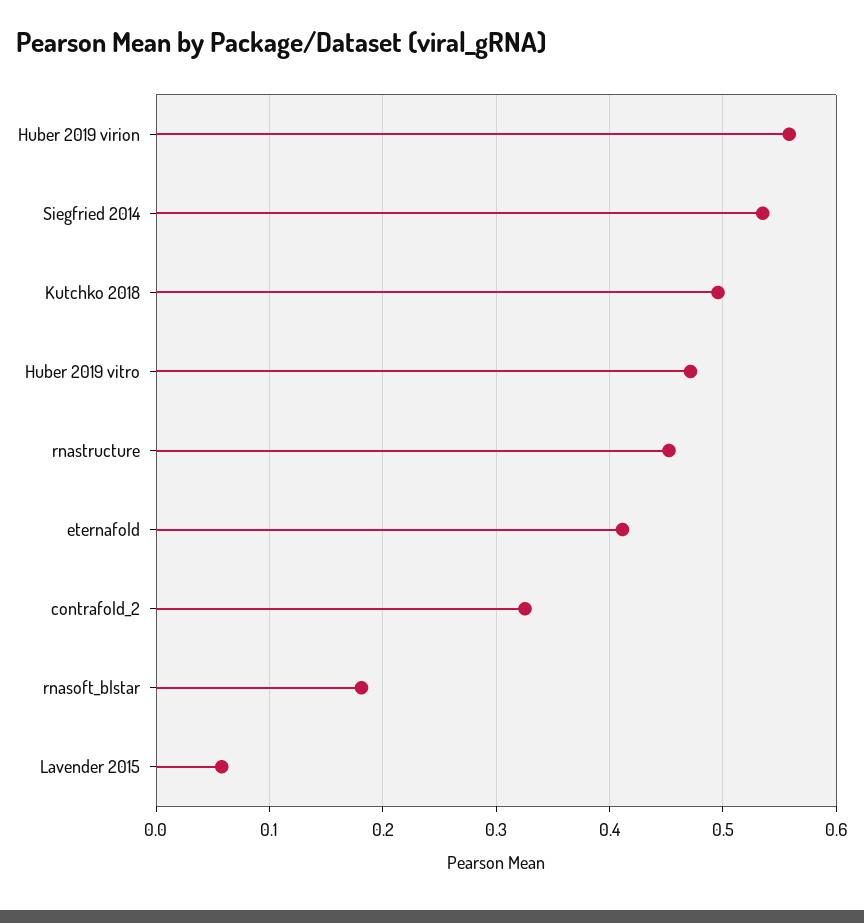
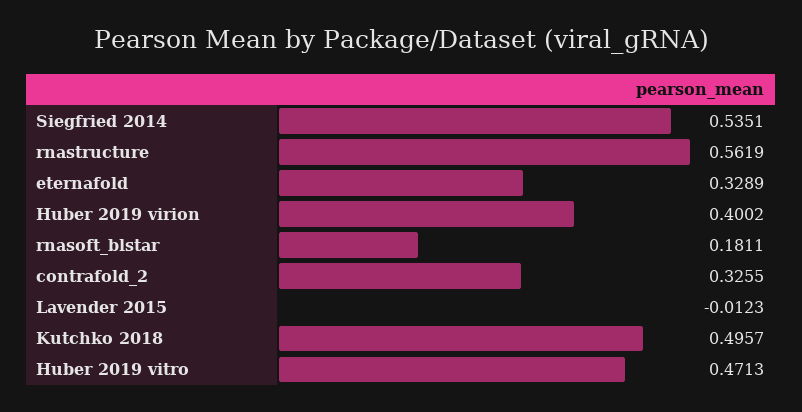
  {
-   "Huber 2019 virion": 0.56,
+   "Huber 2019 virion": 0.4002,
    "Siegfried 2014": 0.5351,
    "Kutchko 2018": 0.4957,
    "Huber 2019 vitro": 0.4713,
-   "rnastructure": 0.45,
+   "rnastructure": 0.5619,
-   "eternafold": 0.41,
+   "eternafold": 0.3289,
    "contrafold_2": 0.3255,
    "rnasoft_blstar": 0.1811,
-   "Lavender 2015": 0.06
+   "Lavender 2015": -0.0123
  }

